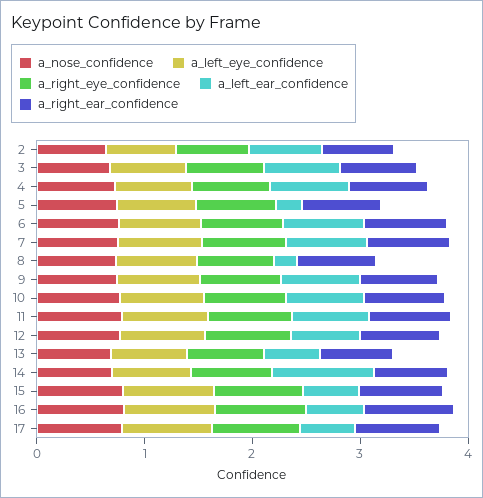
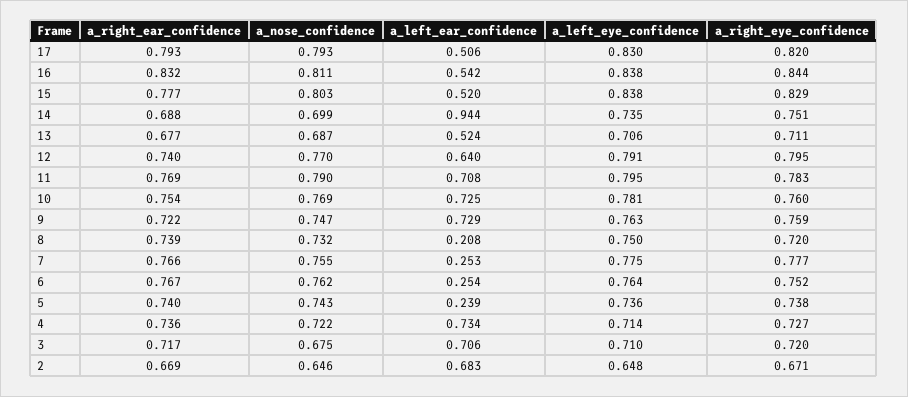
  {
    "a_nose_confidence": {
      "2": 0.646,
      "3": 0.675,
      "4": 0.722,
      "5": 0.743,
      "6": 0.762,
      "7": 0.755,
      "8": 0.732,
      "9": 0.747,
      "10": 0.769,
      "11": 0.79,
      "12": 0.77,
      "13": 0.687,
      "14": 0.699,
      "15": 0.803,
      "16": 0.811,
      "17": 0.793
    },
    "a_left_eye_confidence": {
      "2": 0.648,
      "3": 0.71,
      "4": 0.714,
      "5": 0.736,
      "6": 0.764,
      "7": 0.775,
      "8": 0.75,
      "9": 0.763,
      "10": 0.781,
      "11": 0.795,
      "12": 0.791,
      "13": 0.706,
      "14": 0.735,
      "15": 0.838,
      "16": 0.838,
      "17": 0.83
    },
    "a_right_eye_confidence": {
      "2": 0.671,
      "3": 0.72,
      "4": 0.727,
      "5": 0.738,
      "6": 0.752,
      "7": 0.777,
      "8": 0.72,
      "9": 0.759,
      "10": 0.76,
      "11": 0.783,
      "12": 0.795,
      "13": 0.711,
      "14": 0.751,
      "15": 0.829,
      "16": 0.844,
      "17": 0.82
    },
    "a_left_ear_confidence": {
      "2": 0.683,
      "3": 0.706,
      "4": 0.734,
      "5": 0.239,
-     "6": 0.8,
+     "6": 0.254,
-     "7": 0.8,
+     "7": 0.253,
      "8": 0.208,
      "9": 0.729,
      "10": 0.725,
      "11": 0.708,
      "12": 0.64,
      "13": 0.524,
      "14": 0.944,
      "15": 0.52,
      "16": 0.542,
      "17": 0.506
    },
    "a_right_ear_confidence": {
      "2": 0.669,
      "3": 0.717,
      "4": 0.736,
      "5": 0.74,
      "6": 0.767,
      "7": 0.766,
      "8": 0.739,
      "9": 0.722,
      "10": 0.754,
      "11": 0.769,
      "12": 0.74,
      "13": 0.677,
      "14": 0.688,
      "15": 0.777,
      "16": 0.832,
      "17": 0.793
    }
  }

